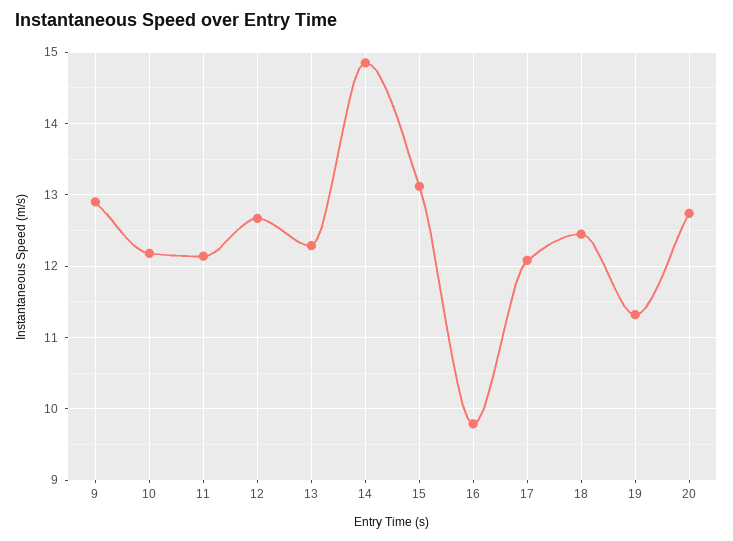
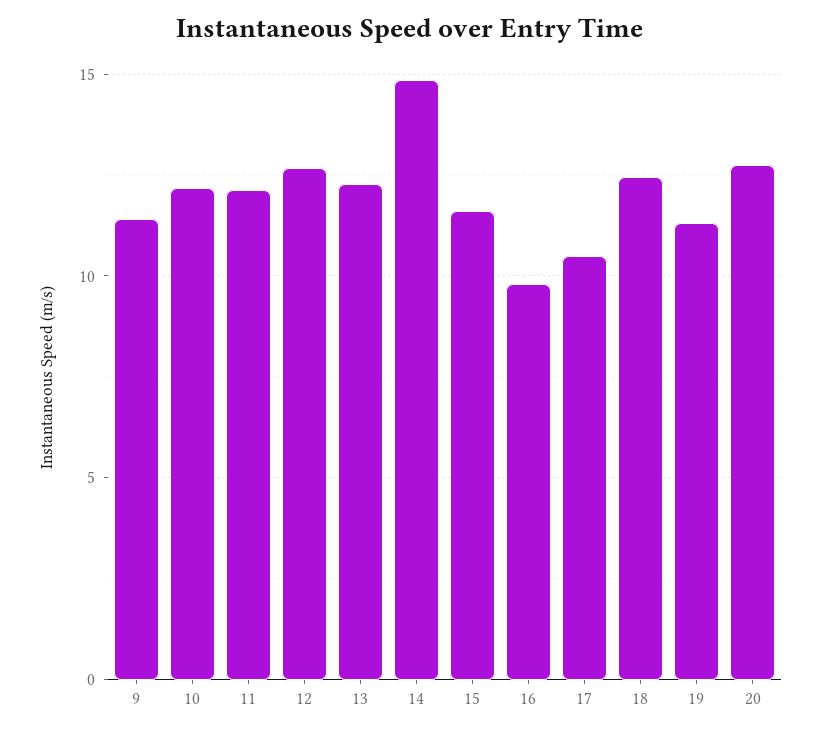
  {
-   "9": 12.9,
+   "9": 11.5,
    "10": 12.2,
    "11": 12.1,
    "12": 12.7,
    "13": 12.3,
    "14": 14.9,
-   "15": 13.1,
+   "15": 11.5,
    "16": 9.8,
-   "17": 12.1,
+   "17": 10.5,
    "18": 12.5,
    "19": 11.3,
    "20": 12.7
  }

